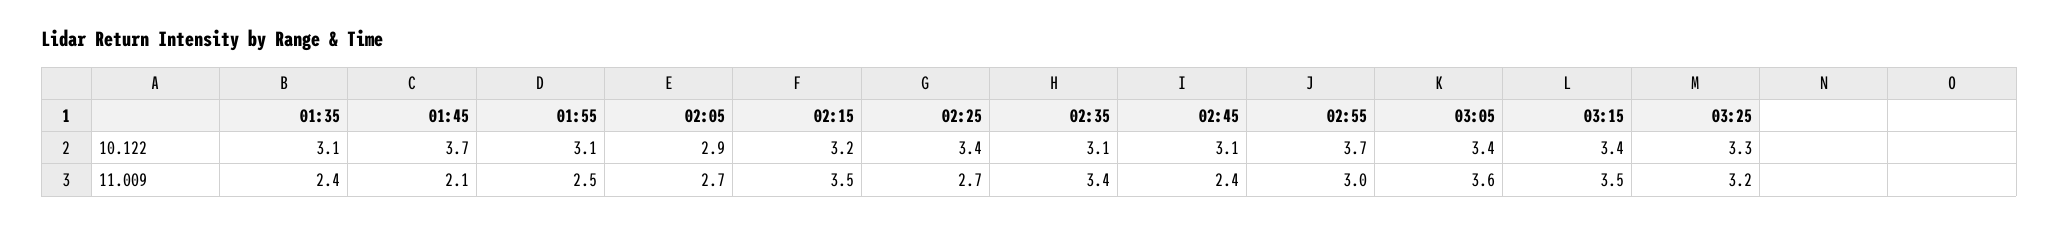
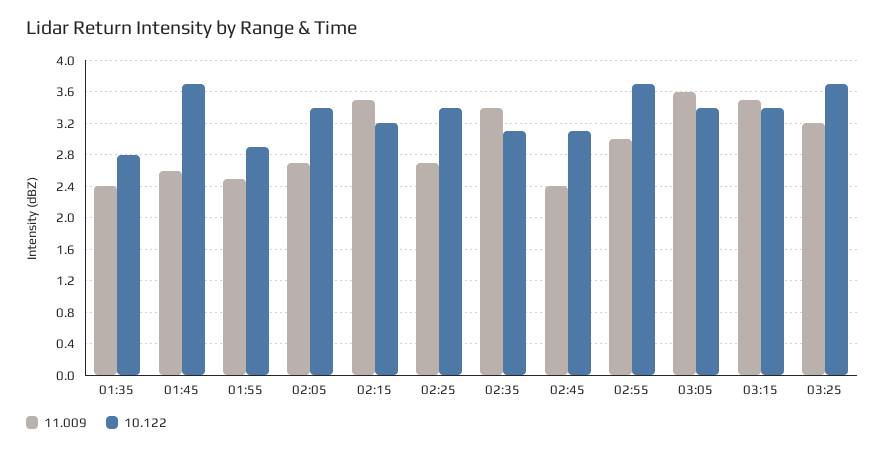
  {
    "10.122": {
-     "01:35": 3.1,
+     "01:35": 2.8,
      "01:45": 3.7,
-     "01:55": 3.1,
+     "01:55": 2.9,
-     "02:05": 2.9,
+     "02:05": 3.4,
      "02:15": 3.2,
      "02:25": 3.4,
      "02:35": 3.1,
      "02:45": 3.1,
      "02:55": 3.7,
      "03:05": 3.4,
      "03:15": 3.4,
-     "03:25": 3.3
+     "03:25": 3.7
    },
    "11.009": {
      "01:35": 2.4,
-     "01:45": 2.1,
+     "01:45": 2.6,
      "01:55": 2.5,
      "02:05": 2.7,
      "02:15": 3.5,
      "02:25": 2.7,
      "02:35": 3.4,
      "02:45": 2.4,
      "02:55": 3,
      "03:05": 3.6,
      "03:15": 3.5,
      "03:25": 3.2
    }
  }

